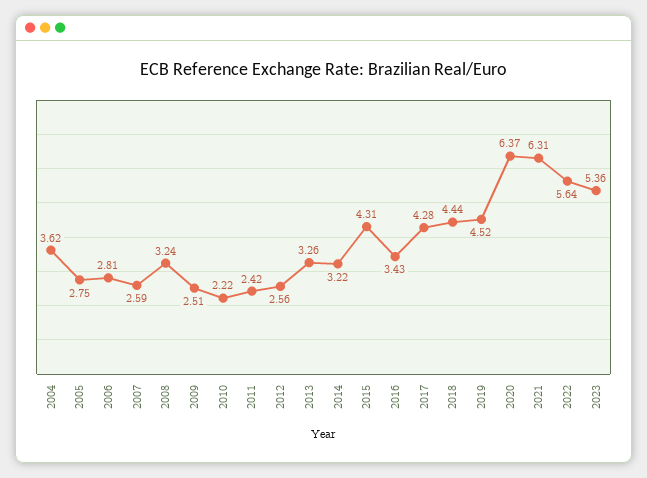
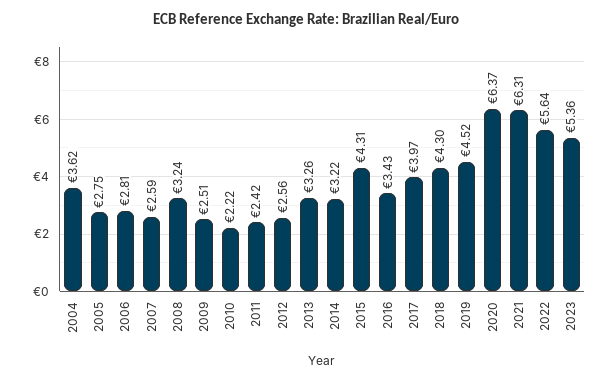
  {
    "2004": 3.62,
    "2005": 2.75,
    "2006": 2.81,
    "2007": 2.59,
    "2008": 3.24,
    "2009": 2.51,
    "2010": 2.22,
    "2011": 2.42,
    "2012": 2.56,
    "2013": 3.26,
    "2014": 3.22,
    "2015": 4.31,
    "2016": 3.43,
-   "2017": 4.28,
+   "2017": 3.97,
-   "2018": 4.44,
+   "2018": 4.3,
    "2019": 4.52,
    "2020": 6.37,
    "2021": 6.31,
    "2022": 5.64,
    "2023": 5.36
  }

